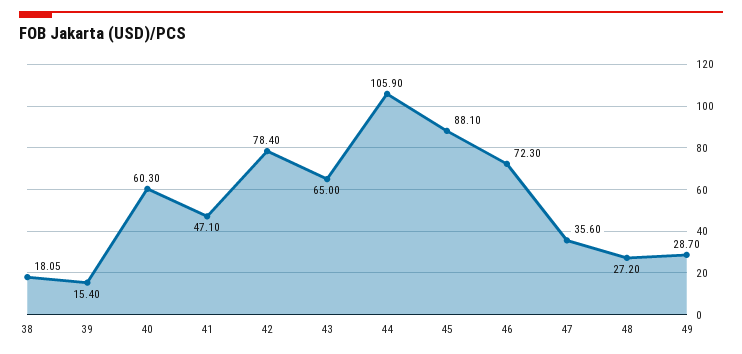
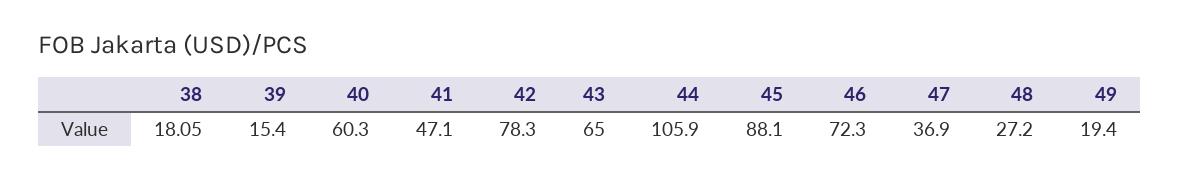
  {
    "38": 18.05,
    "39": 15.4,
    "40": 60.3,
    "41": 47.1,
-   "42": 78.4,
+   "42": 78.3,
    "43": 65,
    "44": 105.9,
    "45": 88.1,
    "46": 72.3,
-   "47": 35.6,
+   "47": 36.9,
    "48": 27.2,
-   "49": 28.7
+   "49": 19.4
  }

